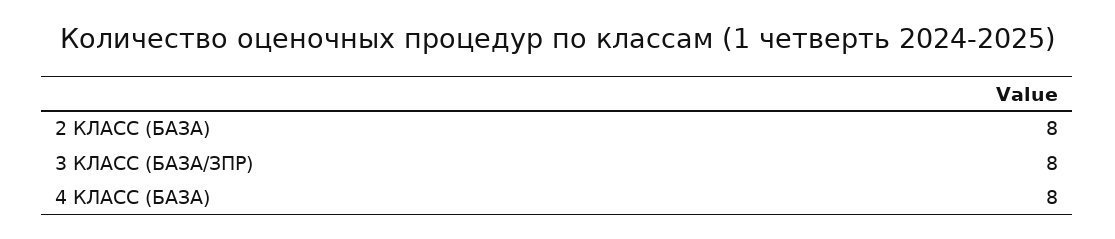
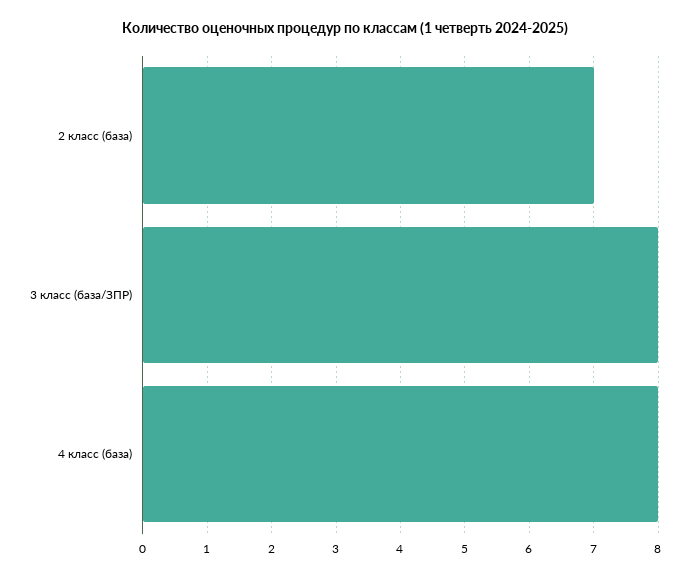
  {
-   "2 КЛАСС (БАЗА)": 8,
+   "2 КЛАСС (БАЗА)": 7,
    "3 КЛАСС (БАЗА/ЗПР)": 8,
    "4 КЛАСС (БАЗА)": 8
  }

